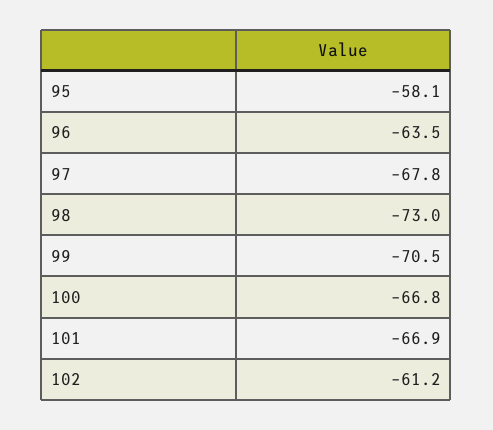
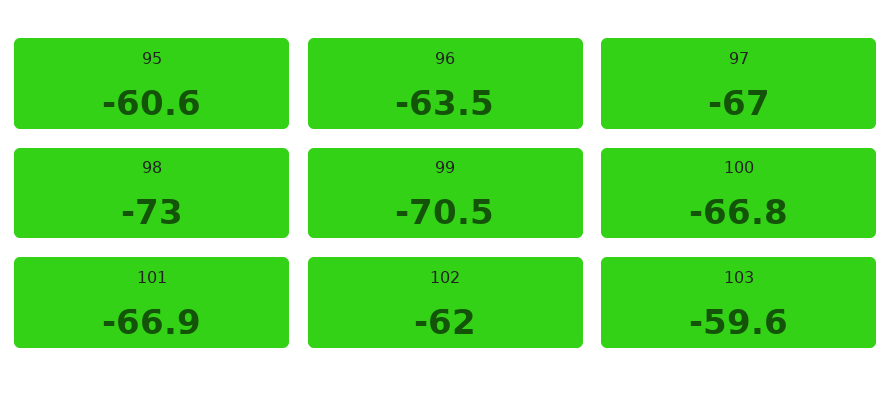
  {
-   "95": -58.1,
+   "95": -60.6,
    "96": -63.5,
-   "97": -67.8,
+   "97": -67,
    "98": -73,
    "99": -70.5,
    "100": -66.8,
    "101": -66.9,
-   "102": -61.2
+   "102": -62,
+   "103": -59.6
  }

